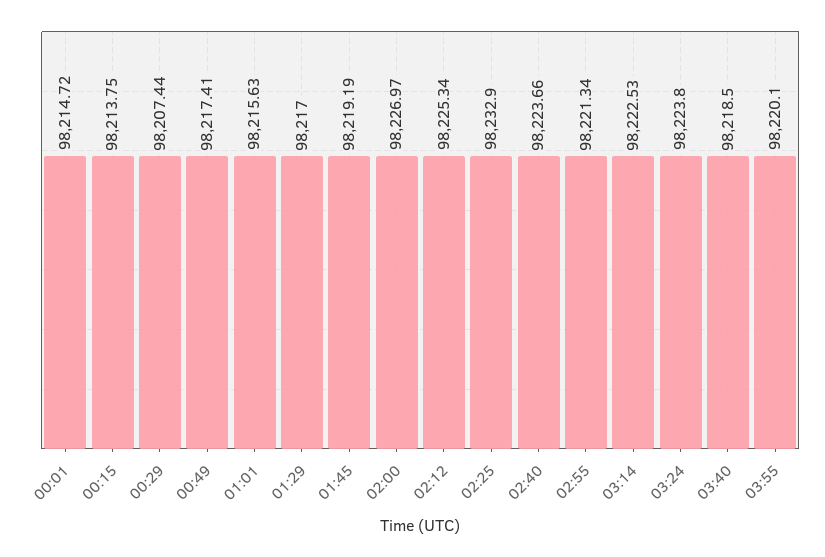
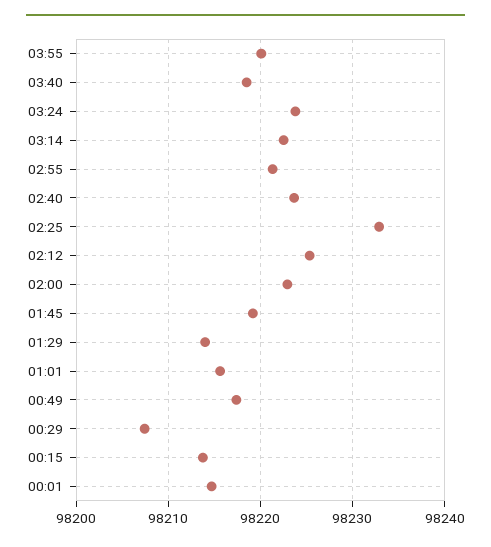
  {
    "00:01": 98214.72,
    "00:15": 98213.75,
    "00:29": 98207.44,
    "00:49": 98217.41,
    "01:01": 98215.63,
-   "01:29": 98217,
+   "01:29": 98214,
    "01:45": 98219.19,
-   "02:00": 98226.97,
+   "02:00": 98223,
    "02:12": 98225.34,
    "02:25": 98232.9,
    "02:40": 98223.66,
    "02:55": 98221.34,
    "03:14": 98222.53,
    "03:24": 98223.8,
    "03:40": 98218.5,
    "03:55": 98220.1
  }

